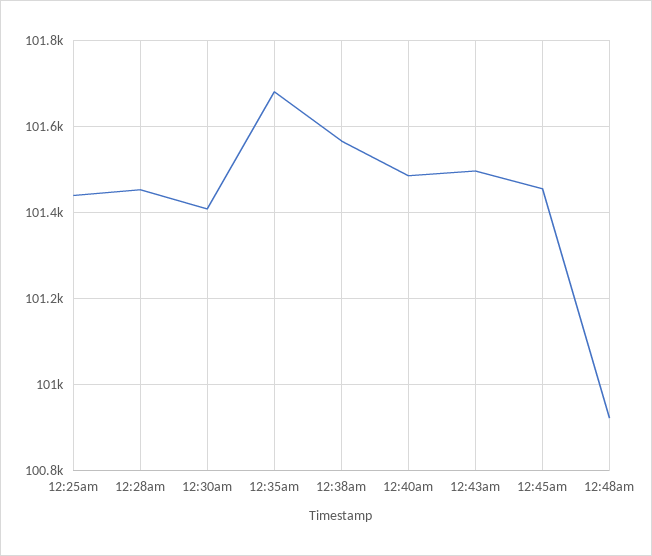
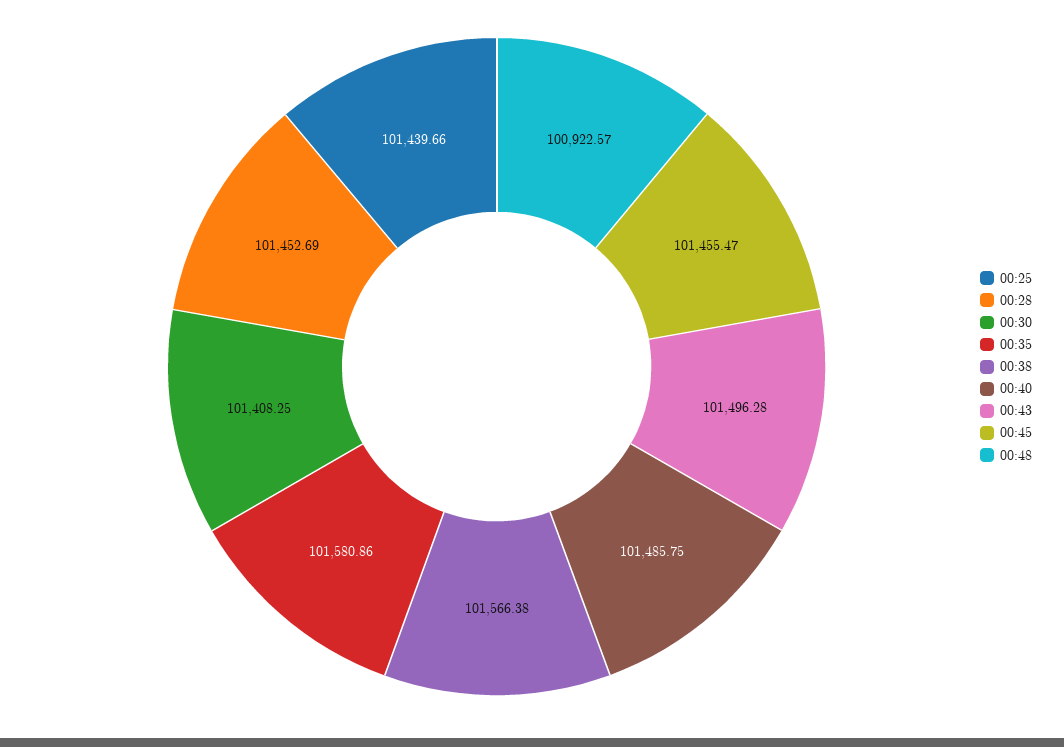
  {
    "12:25am": 101439.66,
    "12:28am": 101452.69,
    "12:30am": 101408.25,
-   "12:35am": 101680,
+   "12:35am": 101580.86,
    "12:38am": 101566.38,
    "12:40am": 101485.75,
    "12:43am": 101496.28,
    "12:45am": 101455.47,
    "12:48am": 100922.57
  }

